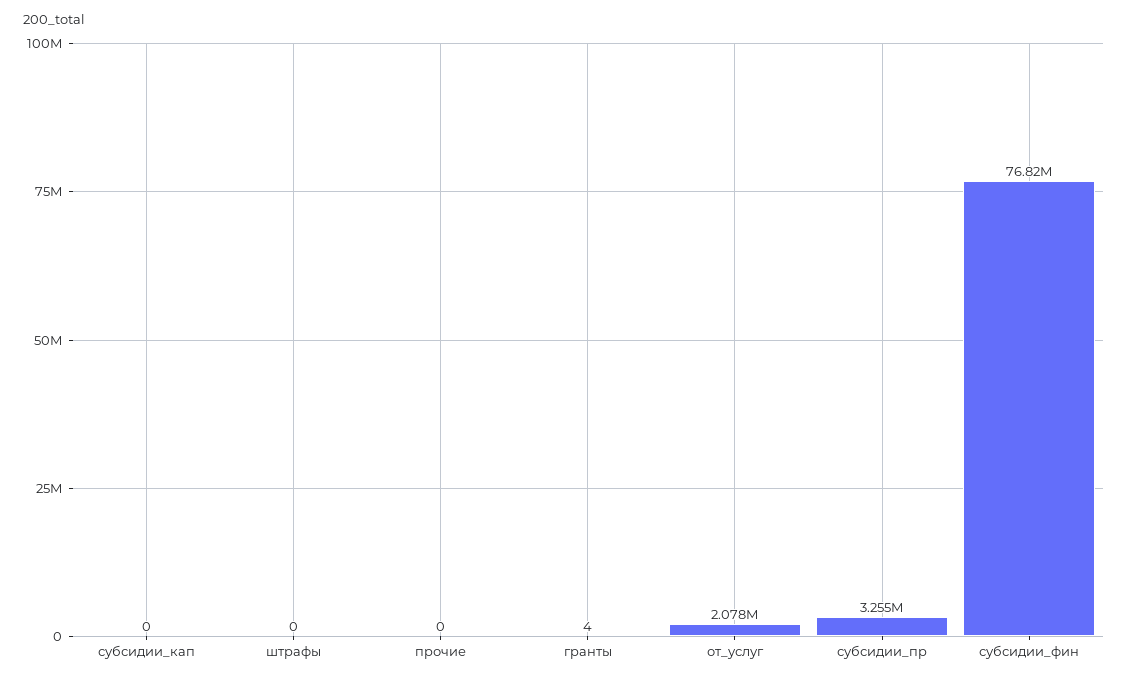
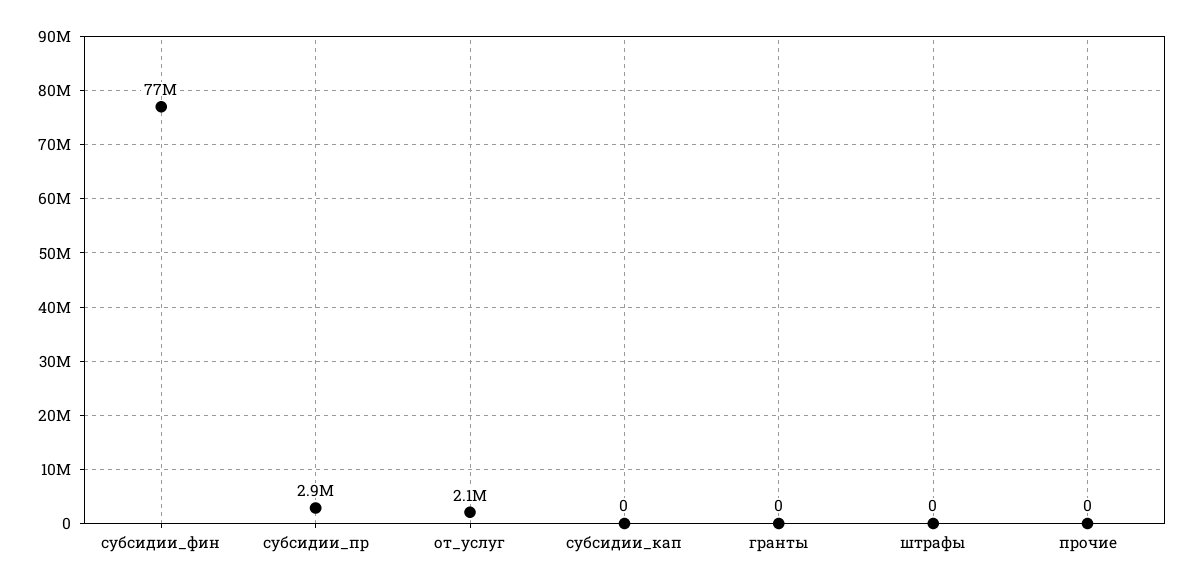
  {
    "субсидии_кап": 0,
    "штрафы": 0,
    "прочие": 0,
-   "гранты": 4,
+   "гранты": 0,
    "от_услуг": 2078000,
-   "субсидии_пр": 3255000,
+   "субсидии_пр": 2900000,
    "субсидии_фин": 76820000
  }

